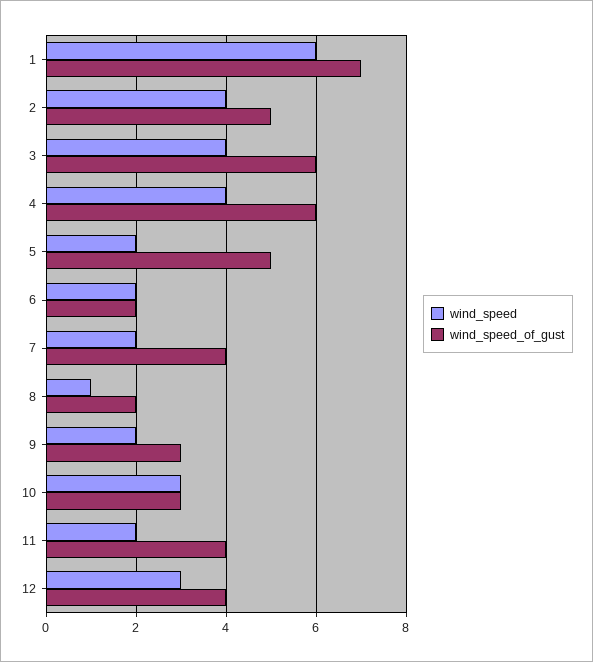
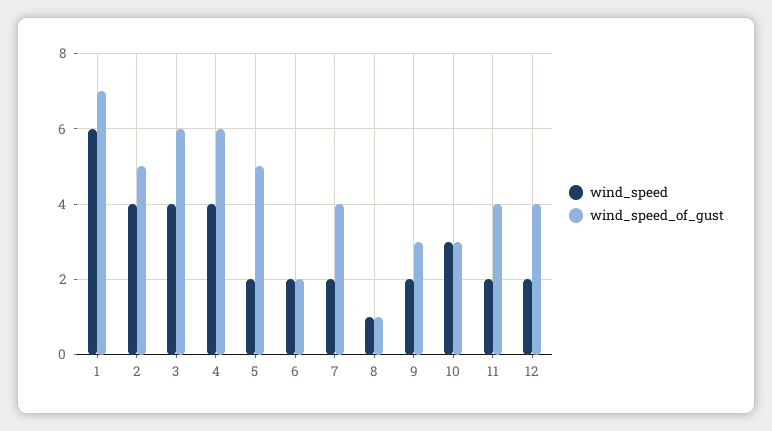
  {
    "wind_speed": {
      "1": 6,
      "2": 4,
      "3": 4,
      "4": 4,
      "5": 2,
      "6": 2,
      "7": 2,
      "8": 1,
      "9": 2,
      "10": 3,
      "11": 2,
-     "12": 3
+     "12": 2
    },
    "wind_speed_of_gust": {
      "1": 7,
      "2": 5,
      "3": 6,
      "4": 6,
      "5": 5,
      "6": 2,
      "7": 4,
-     "8": 2,
+     "8": 1,
      "9": 3,
      "10": 3,
      "11": 4,
      "12": 4
    }
  }

